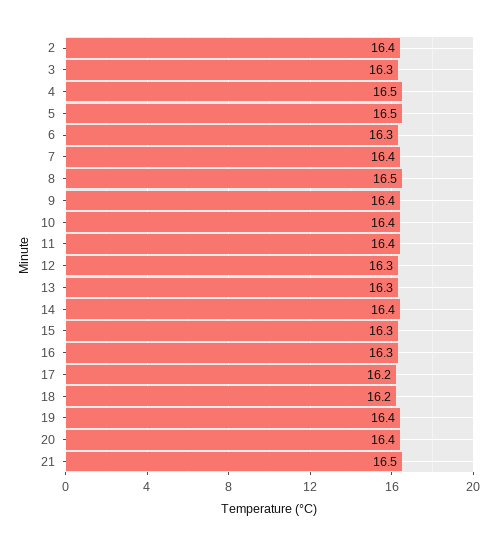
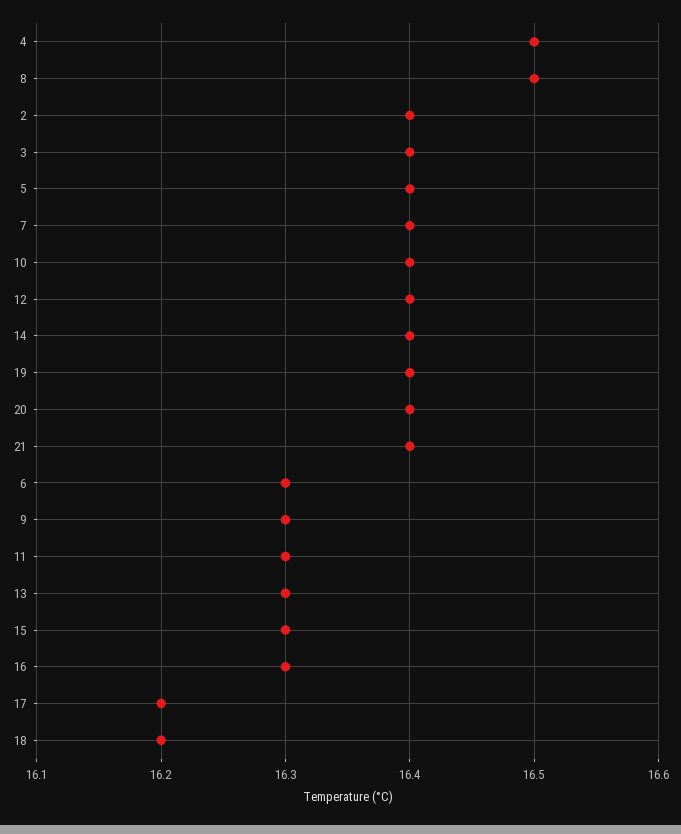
  {
    "2": 16.4,
-   "3": 16.3,
+   "3": 16.4,
    "4": 16.5,
-   "5": 16.5,
+   "5": 16.4,
    "6": 16.3,
    "7": 16.4,
    "8": 16.5,
-   "9": 16.4,
+   "9": 16.3,
    "10": 16.4,
-   "11": 16.4,
+   "11": 16.3,
-   "12": 16.3,
+   "12": 16.4,
    "13": 16.3,
    "14": 16.4,
    "15": 16.3,
    "16": 16.3,
    "17": 16.2,
    "18": 16.2,
    "19": 16.4,
    "20": 16.4,
-   "21": 16.5
+   "21": 16.4
  }

